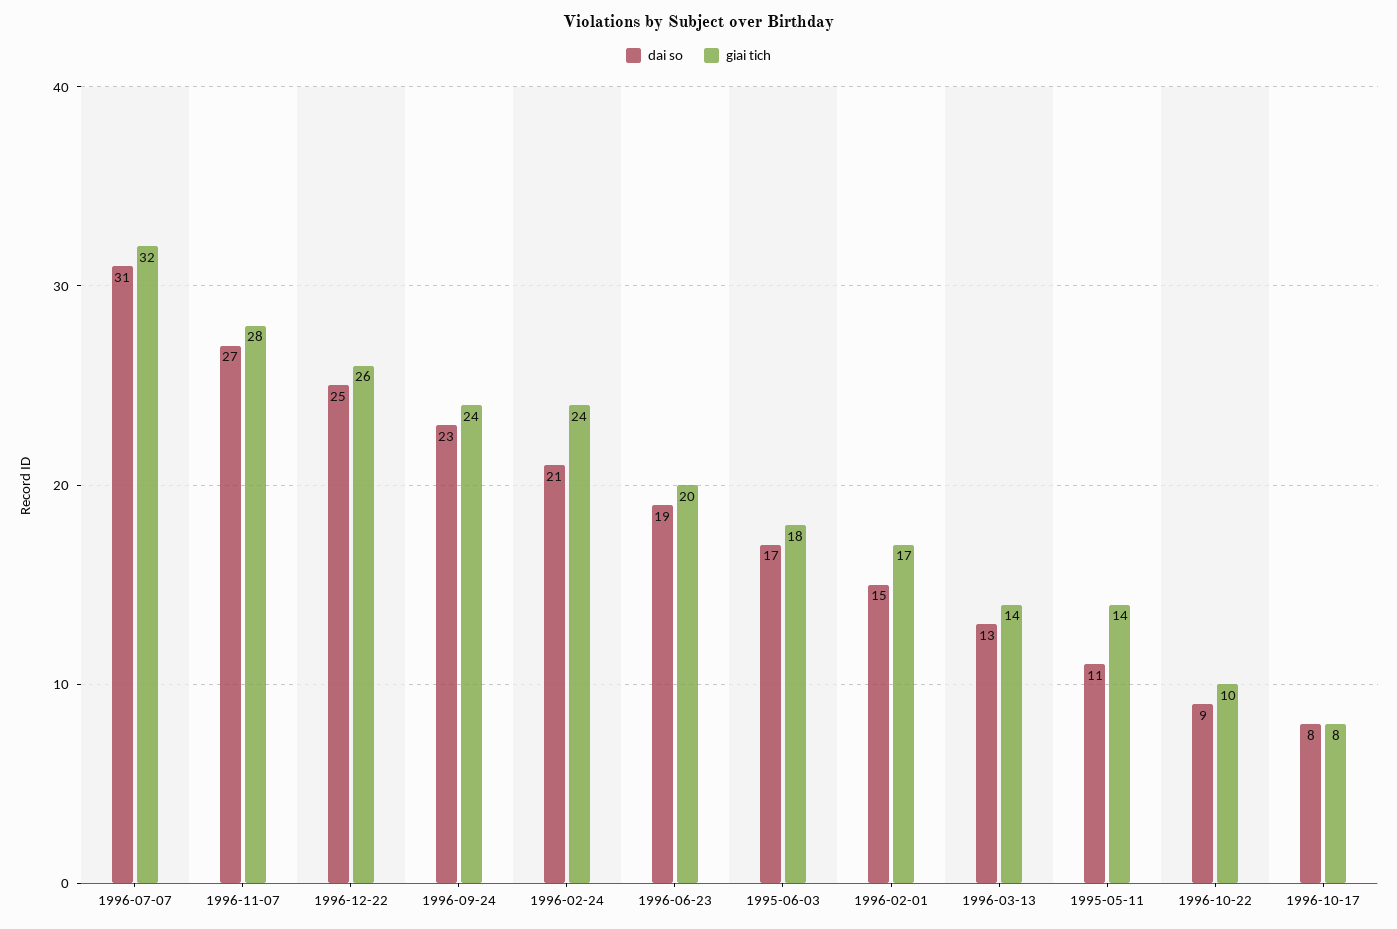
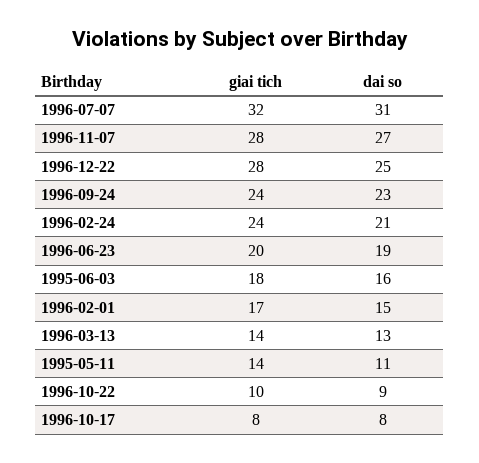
  {
    "dai so": {
      "1996-07-07": 31,
      "1996-11-07": 27,
      "1996-12-22": 25,
      "1996-09-24": 23,
      "1996-02-24": 21,
      "1996-06-23": 19,
-     "1995-06-03": 17,
+     "1995-06-03": 16,
      "1996-02-01": 15,
      "1996-03-13": 13,
      "1995-05-11": 11,
      "1996-10-22": 9,
      "1996-10-17": 8
    },
    "giai tich": {
      "1996-07-07": 32,
      "1996-11-07": 28,
-     "1996-12-22": 26,
+     "1996-12-22": 28,
      "1996-09-24": 24,
      "1996-02-24": 24,
      "1996-06-23": 20,
      "1995-06-03": 18,
      "1996-02-01": 17,
      "1996-03-13": 14,
      "1995-05-11": 14,
      "1996-10-22": 10,
      "1996-10-17": 8
    }
  }

